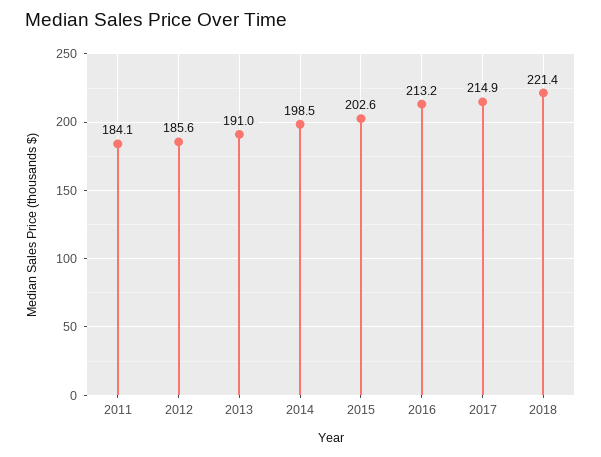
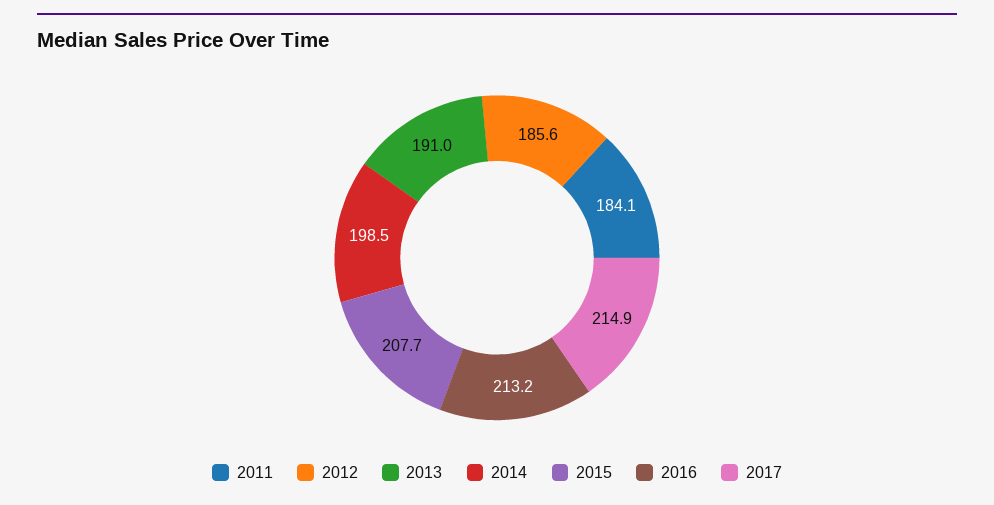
  {
    "2011": 184.1,
    "2012": 185.6,
    "2013": 191,
    "2014": 198.5,
-   "2015": 202.6,
+   "2015": 207.7,
    "2016": 213.2,
-   "2017": 214.9,
+   "2017": 214.9
-   "2018": 221.4
  }

